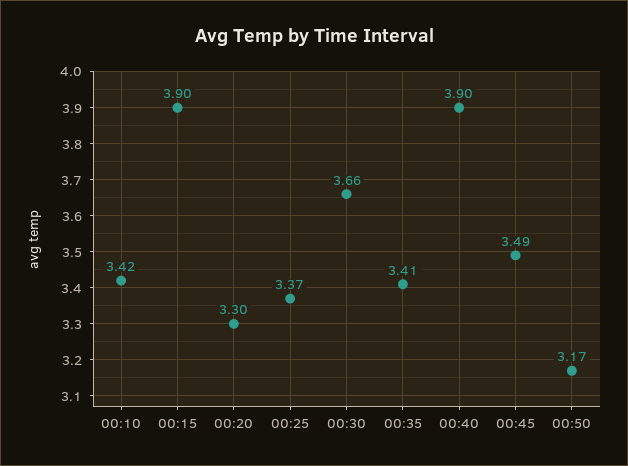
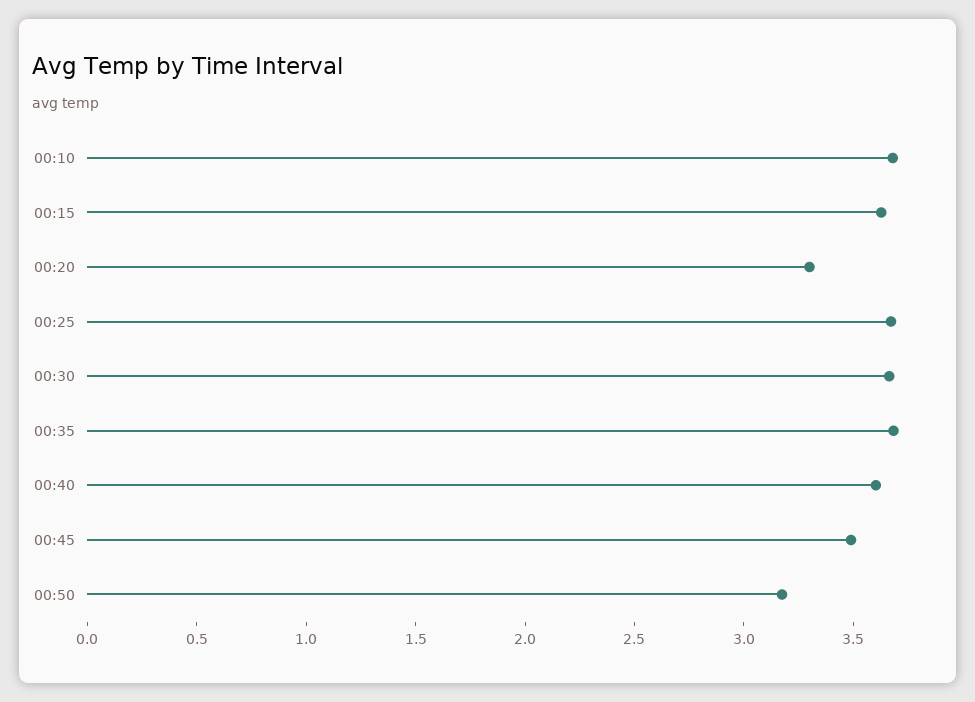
  {
-   "00:10": 3.42,
+   "00:10": 3.7,
-   "00:15": 3.9,
+   "00:15": 3.6,
    "00:20": 3.3,
-   "00:25": 3.37,
+   "00:25": 3.7,
    "00:30": 3.66,
-   "00:35": 3.41,
+   "00:35": 3.7,
-   "00:40": 3.9,
+   "00:40": 3.6,
    "00:45": 3.49,
    "00:50": 3.17
  }

